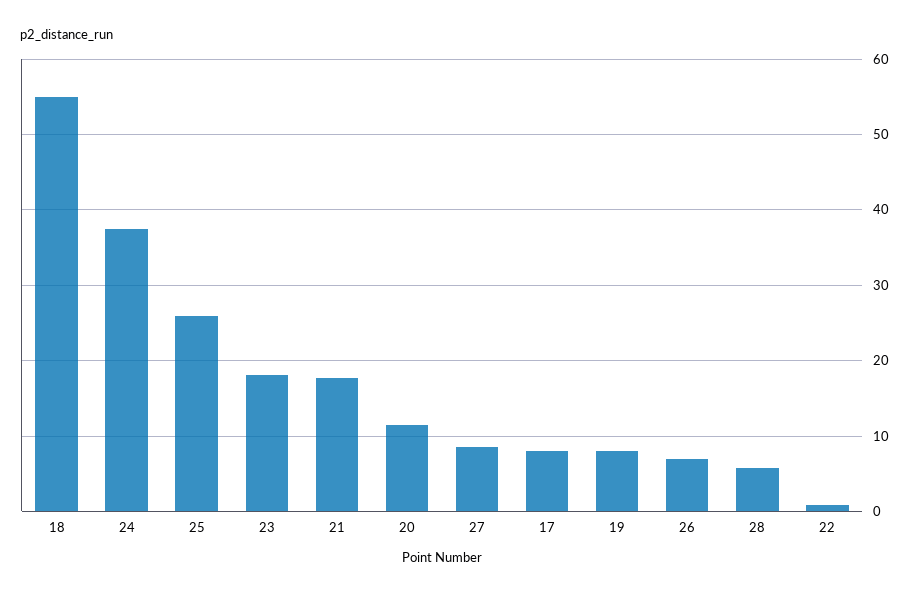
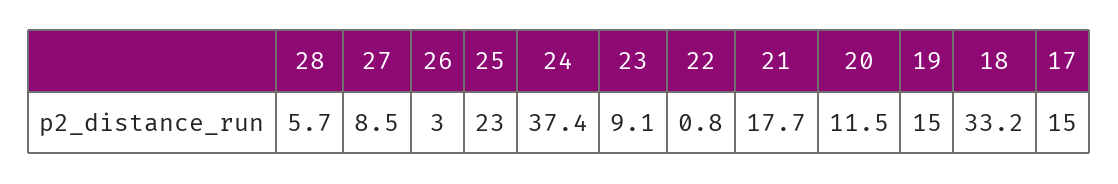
  {
-   "18": 55,
+   "18": 33.2,
    "24": 37.4,
-   "25": 26,
+   "25": 23,
-   "23": 18,
+   "23": 9.1,
    "21": 17.7,
    "20": 11.5,
    "27": 8.5,
-   "17": 8,
+   "17": 15,
-   "19": 8,
+   "19": 15,
-   "26": 7,
+   "26": 3,
    "28": 5.7,
    "22": 0.8
  }

